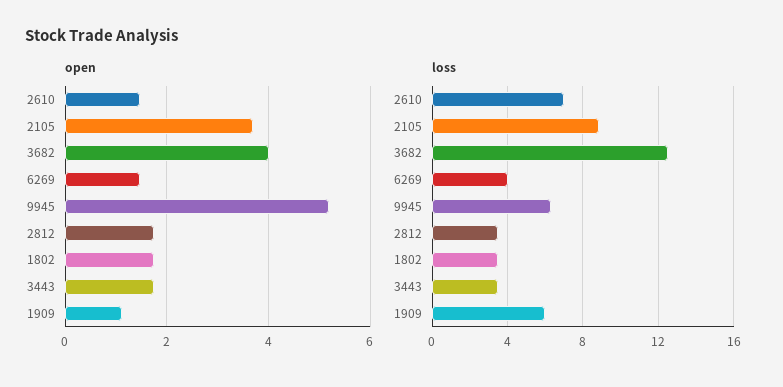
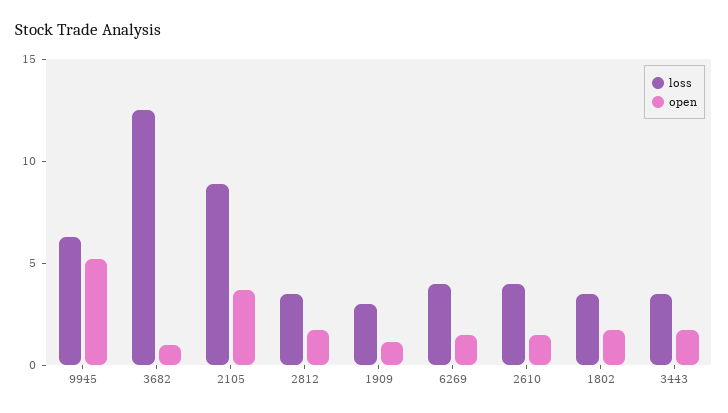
  {
    "open": {
      "2610": 1.4,
      "2105": 3.6,
-     "3682": 4,
+     "3682": 1,
      "6269": 1.4,
      "9945": 5.2,
      "2812": 1.8,
      "1802": 1.8,
      "3443": 1.8,
      "1909": 1.2
    },
    "loss": {
-     "2610": 7,
+     "2610": 4,
      "2105": 9,
      "3682": 12.5,
      "6269": 4,
      "9945": 6.5,
      "2812": 3.5,
      "1802": 3.5,
      "3443": 3.5,
-     "1909": 6
+     "1909": 3
    }
  }

